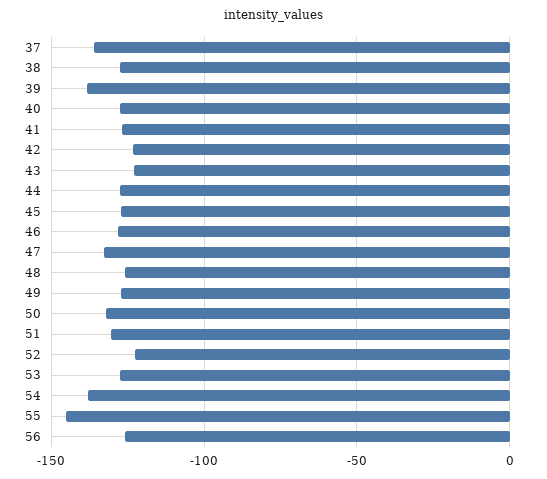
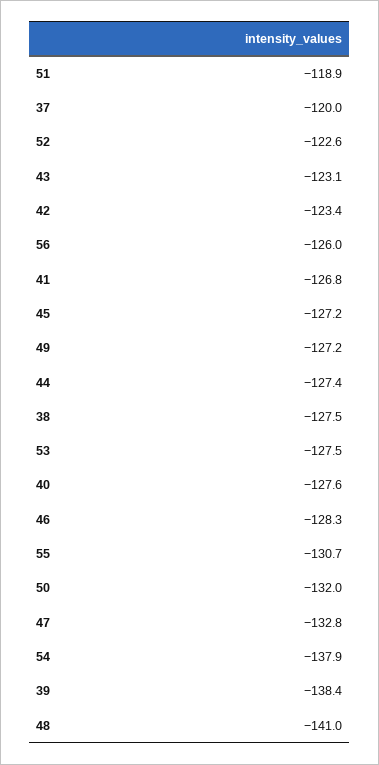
  {
-   "37": -135,
+   "37": -120,
    "38": -127.5,
    "39": -138.4,
    "40": -127.6,
    "41": -126.8,
    "42": -123.4,
    "43": -123.1,
    "44": -127.4,
    "45": -127.2,
    "46": -128.3,
    "47": -132.8,
-   "48": -125,
+   "48": -141,
    "49": -127.2,
    "50": -132,
-   "51": -130,
+   "51": -118.9,
    "52": -122.6,
    "53": -127.5,
    "54": -137.9,
-   "55": -145,
+   "55": -130.7,
    "56": -126
  }

